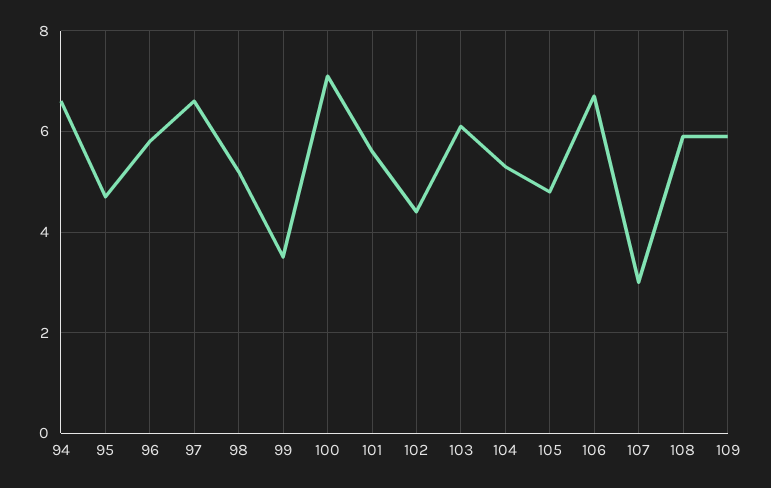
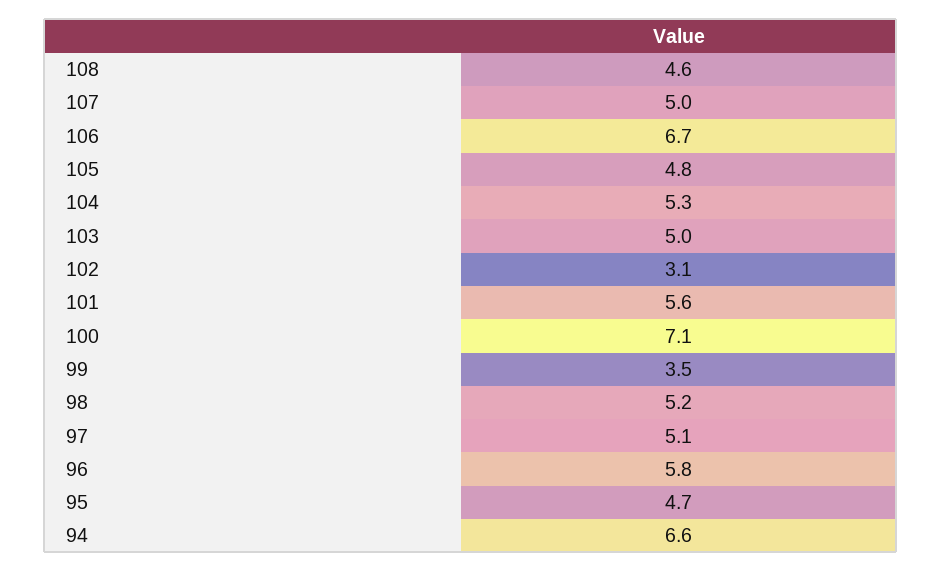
  {
    "94": 6.6,
    "95": 4.7,
    "96": 5.8,
-   "97": 6.5,
+   "97": 5.1,
    "98": 5.2,
    "99": 3.5,
    "100": 7.1,
    "101": 5.6,
-   "102": 4.5,
+   "102": 3.1,
-   "103": 6,
+   "103": 5,
    "104": 5.3,
    "105": 4.8,
    "106": 6.7,
-   "107": 3,
+   "107": 5,
-   "108": 6,
+   "108": 4.6
-   "109": 6
  }

